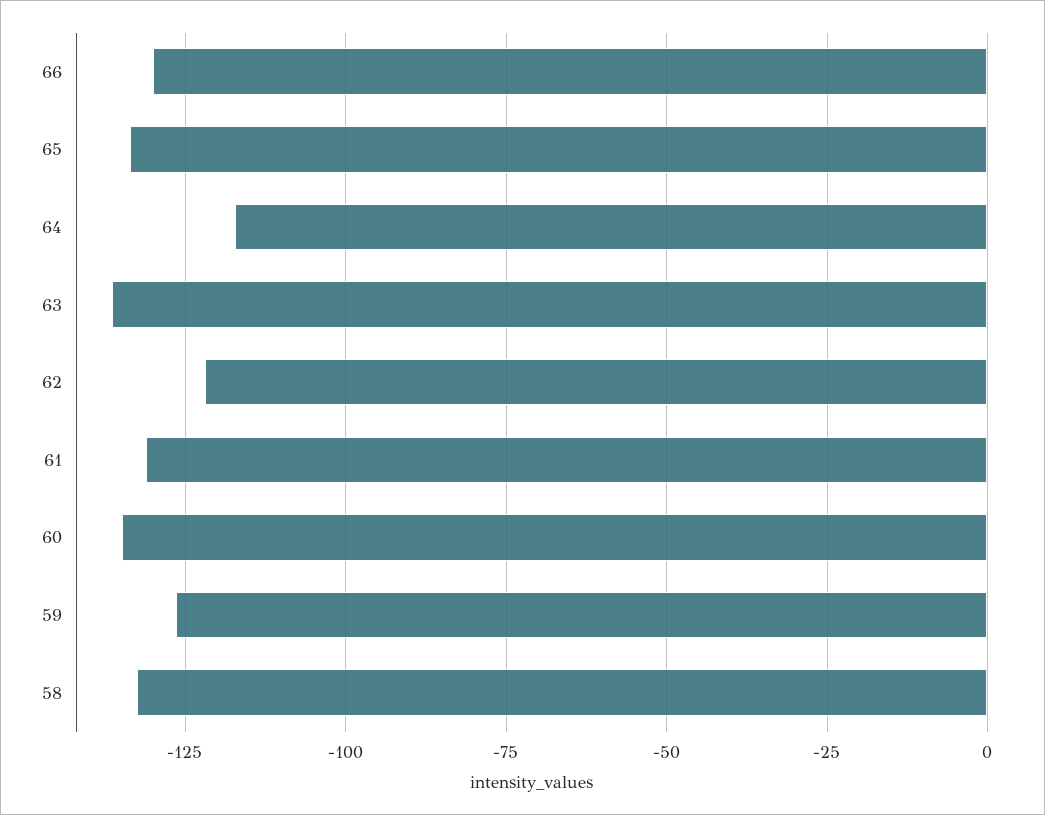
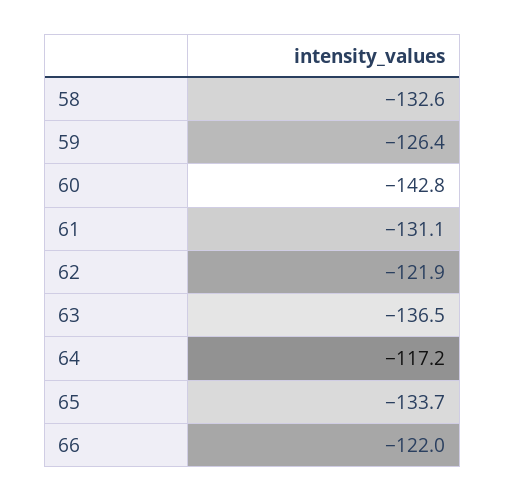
  {
-   "66": -130,
+   "66": -122,
    "65": -133.7,
    "64": -117.2,
    "63": -136.5,
    "62": -121.9,
    "61": -131.1,
-   "60": -135,
+   "60": -142.8,
    "59": -126.4,
    "58": -132.6
  }

